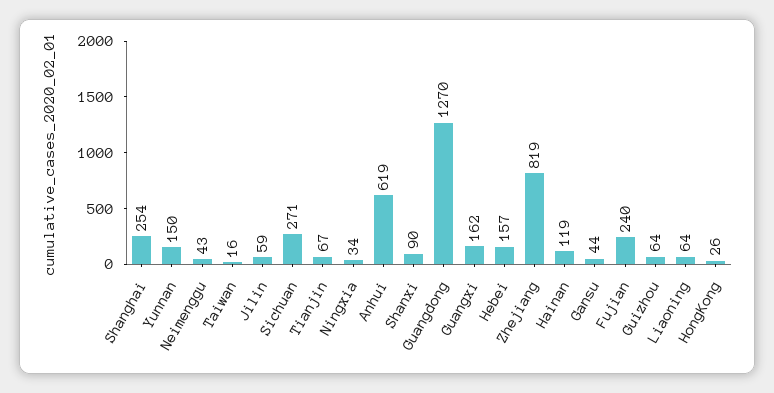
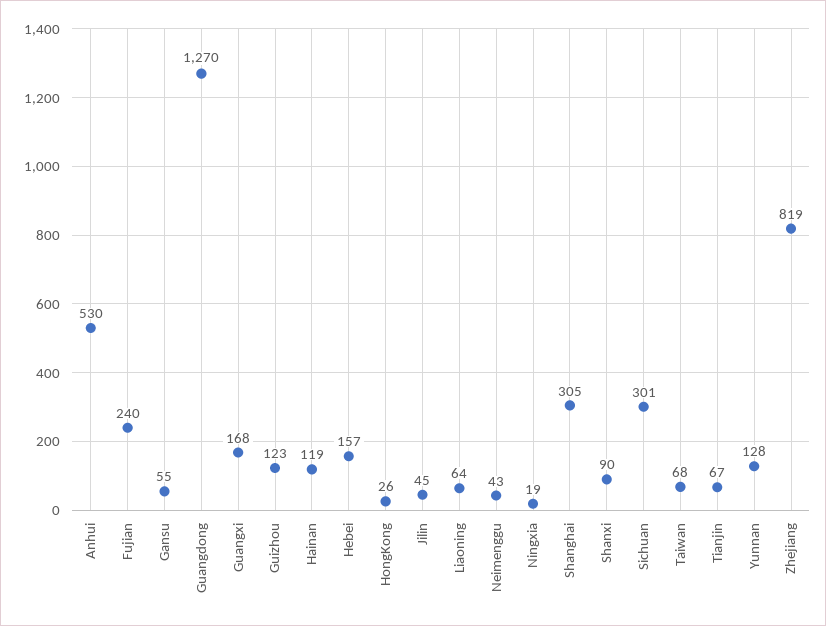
  {
-   "Shanghai": 254,
+   "Shanghai": 305,
-   "Yunnan": 150,
+   "Yunnan": 128,
    "Neimenggu": 43,
-   "Taiwan": 16,
+   "Taiwan": 68,
-   "Jilin": 59,
+   "Jilin": 45,
-   "Sichuan": 271,
+   "Sichuan": 301,
    "Tianjin": 67,
-   "Ningxia": 34,
+   "Ningxia": 19,
-   "Anhui": 619,
+   "Anhui": 530,
    "Shanxi": 90,
    "Guangdong": 1270,
-   "Guangxi": 162,
+   "Guangxi": 168,
    "Hebei": 157,
    "Zhejiang": 819,
    "Hainan": 119,
-   "Gansu": 44,
+   "Gansu": 55,
    "Fujian": 240,
-   "Guizhou": 64,
+   "Guizhou": 123,
    "Liaoning": 64,
    "HongKong": 26
  }

